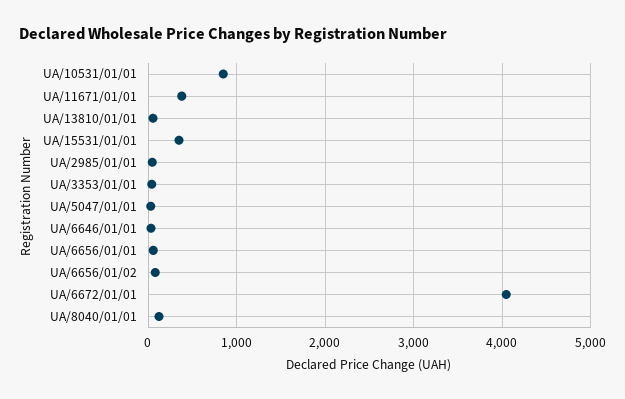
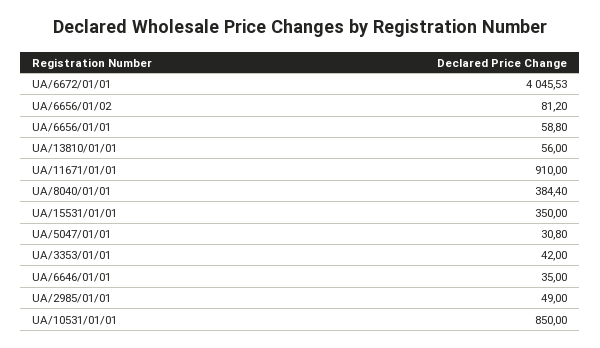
  {
    "UA/10531/01/01": 850,
-   "UA/11671/01/01": 400,
+   "UA/11671/01/01": 910,
    "UA/13810/01/01": 56,
    "UA/15531/01/01": 350,
    "UA/2985/01/01": 49,
    "UA/3353/01/01": 42,
    "UA/5047/01/01": 30.8,
    "UA/6646/01/01": 35,
    "UA/6656/01/01": 58.8,
    "UA/6656/01/02": 81.2,
    "UA/6672/01/01": 4045.53,
-   "UA/8040/01/01": 100
+   "UA/8040/01/01": 384.4
  }

